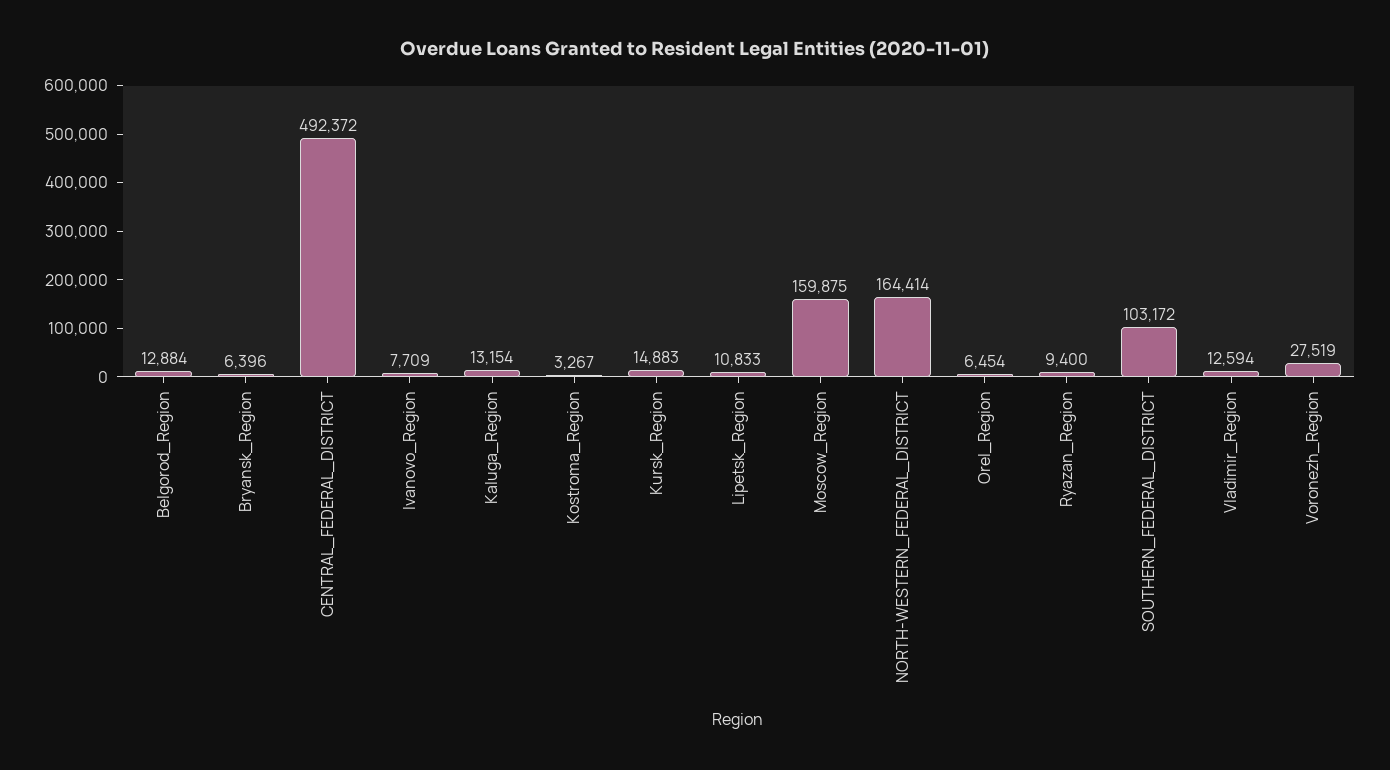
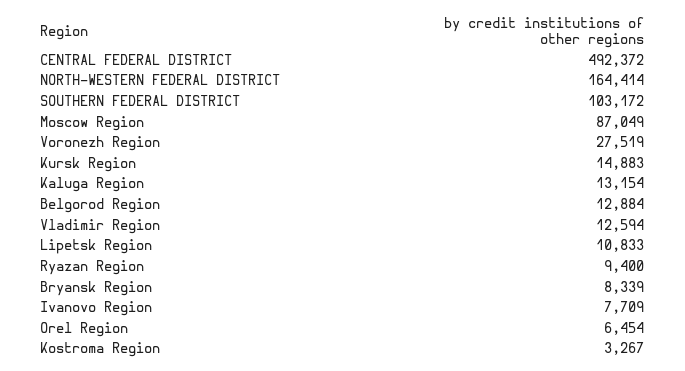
  {
    "Belgorod_Region": 12884,
-   "Bryansk_Region": 6396,
+   "Bryansk_Region": 8339,
    "CENTRAL_FEDERAL_DISTRICT": 492372,
    "Ivanovo_Region": 7709,
    "Kaluga_Region": 13154,
    "Kostroma_Region": 3267,
    "Kursk_Region": 14883,
    "Lipetsk_Region": 10833,
-   "Moscow_Region": 159875,
+   "Moscow_Region": 87049,
    "NORTH-WESTERN_FEDERAL_DISTRICT": 164414,
    "Orel_Region": 6454,
    "Ryazan_Region": 9400,
    "SOUTHERN_FEDERAL_DISTRICT": 103172,
    "Vladimir_Region": 12594,
    "Voronezh_Region": 27519
  }

